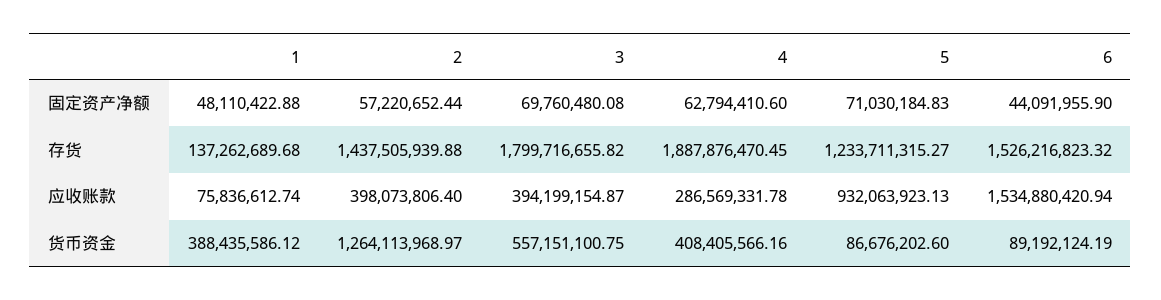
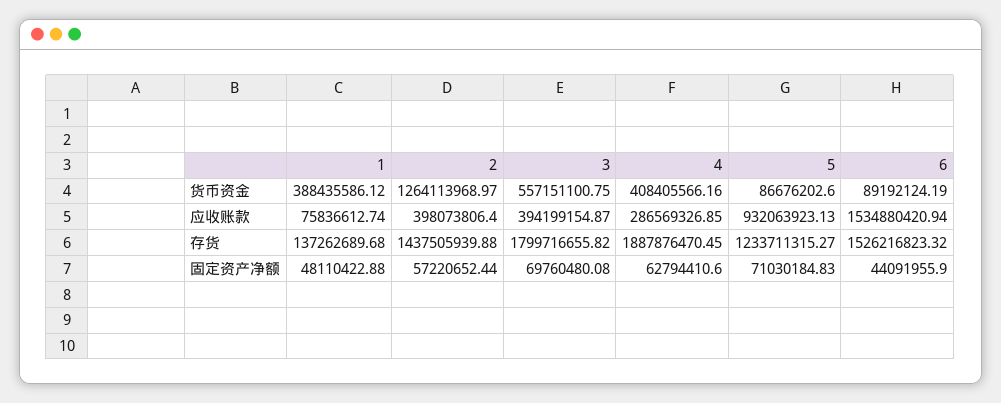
  {
    "1": {
      "固定资产净额": 48110422.88,
      "存货": 137262689.68,
      "应收账款": 75836612.74,
      "货币资金": 388435586.12
    },
    "2": {
      "固定资产净额": 57220652.44,
      "存货": 1437505939.88,
      "应收账款": 398073806.4,
      "货币资金": 1264113968.97
    },
    "3": {
      "固定资产净额": 69760480.08,
      "存货": 1799716655.82,
      "应收账款": 394199154.87,
      "货币资金": 557151100.75
    },
    "4": {
      "固定资产净额": 62794410.6,
      "存货": 1887876470.45,
-     "应收账款": 286569331.78,
+     "应收账款": 286569326.85,
      "货币资金": 408405566.16
    },
    "5": {
      "固定资产净额": 71030184.83,
      "存货": 1233711315.27,
      "应收账款": 932063923.13,
      "货币资金": 86676202.6
    },
    "6": {
      "固定资产净额": 44091955.9,
      "存货": 1526216823.32,
      "应收账款": 1534880420.94,
      "货币资金": 89192124.19
    }
  }

